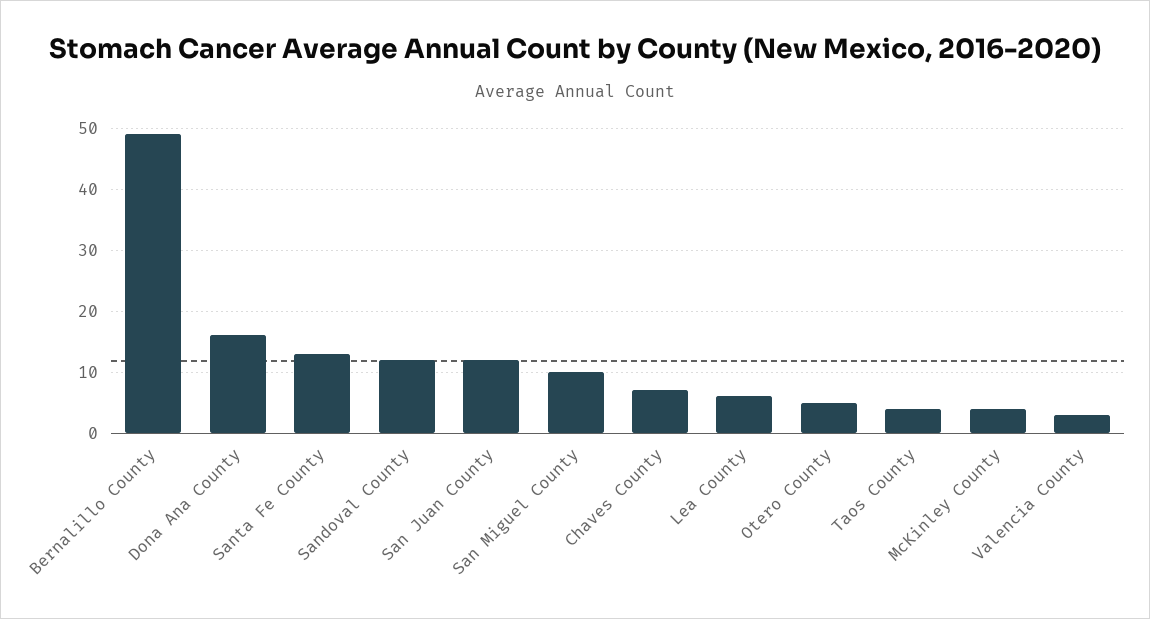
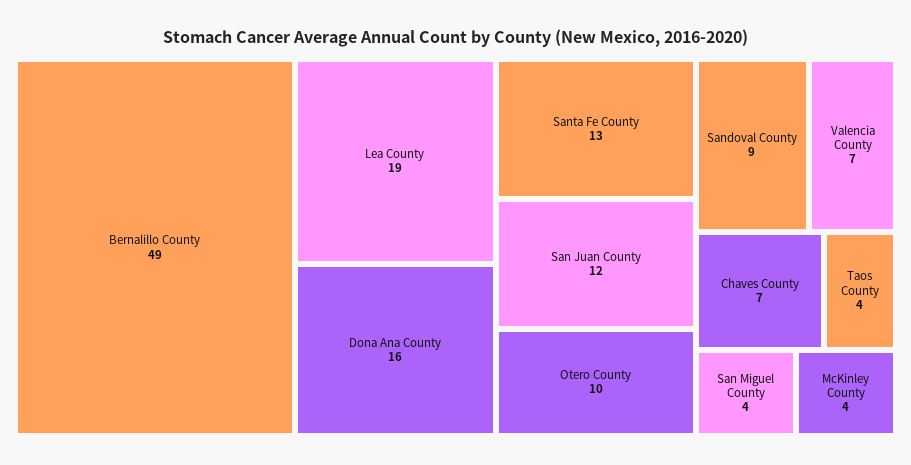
  {
    "Bernalillo County": 49,
    "Dona Ana County": 16,
    "Santa Fe County": 13,
-   "Sandoval County": 12,
+   "Sandoval County": 9,
    "San Juan County": 12,
-   "San Miguel County": 10,
+   "San Miguel County": 4,
    "Chaves County": 7,
-   "Lea County": 6,
+   "Lea County": 19,
-   "Otero County": 5,
+   "Otero County": 10,
    "Taos County": 4,
    "McKinley County": 4,
-   "Valencia County": 3
+   "Valencia County": 7
  }

